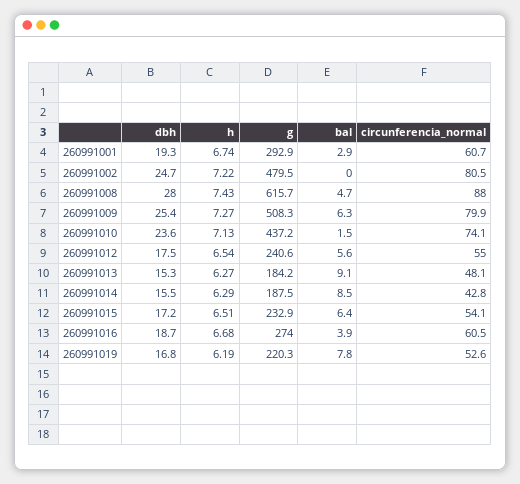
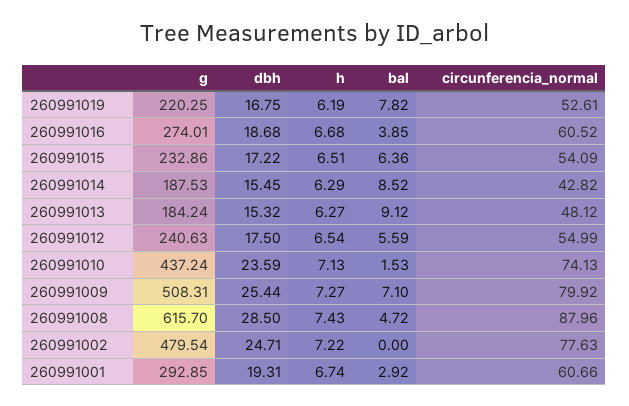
  {
    "dbh": {
      "260991001": 19.31,
      "260991002": 24.71,
-     "260991008": 28,
+     "260991008": 28.5,
      "260991009": 25.44,
      "260991010": 23.59,
      "260991012": 17.5,
      "260991013": 15.32,
      "260991014": 15.45,
      "260991015": 17.22,
      "260991016": 18.68,
      "260991019": 16.75
    },
    "h": {
      "260991001": 6.74,
      "260991002": 7.22,
      "260991008": 7.43,
      "260991009": 7.27,
      "260991010": 7.13,
      "260991012": 6.54,
      "260991013": 6.27,
      "260991014": 6.29,
      "260991015": 6.51,
      "260991016": 6.68,
      "260991019": 6.19
    },
    "g": {
      "260991001": 292.85,
      "260991002": 479.54,
      "260991008": 615.7,
      "260991009": 508.31,
      "260991010": 437.24,
      "260991012": 240.63,
      "260991013": 184.24,
      "260991014": 187.53,
      "260991015": 232.86,
      "260991016": 274.01,
      "260991019": 220.25
    },
    "bal": {
      "260991001": 2.92,
      "260991002": 0,
      "260991008": 4.72,
-     "260991009": 6.3,
+     "260991009": 7.1,
      "260991010": 1.53,
      "260991012": 5.59,
      "260991013": 9.12,
      "260991014": 8.52,
      "260991015": 6.36,
      "260991016": 3.85,
      "260991019": 7.82
    },
    "circunferencia_normal": {
      "260991001": 60.66,
-     "260991002": 80.5,
+     "260991002": 77.63,
      "260991008": 87.96,
      "260991009": 79.92,
      "260991010": 74.13,
      "260991012": 54.99,
      "260991013": 48.12,
      "260991014": 42.82,
      "260991015": 54.09,
      "260991016": 60.52,
      "260991019": 52.61
    }
  }

